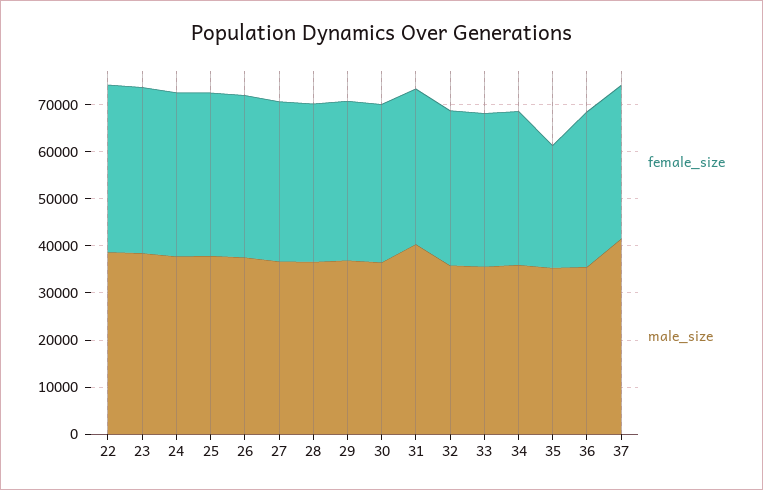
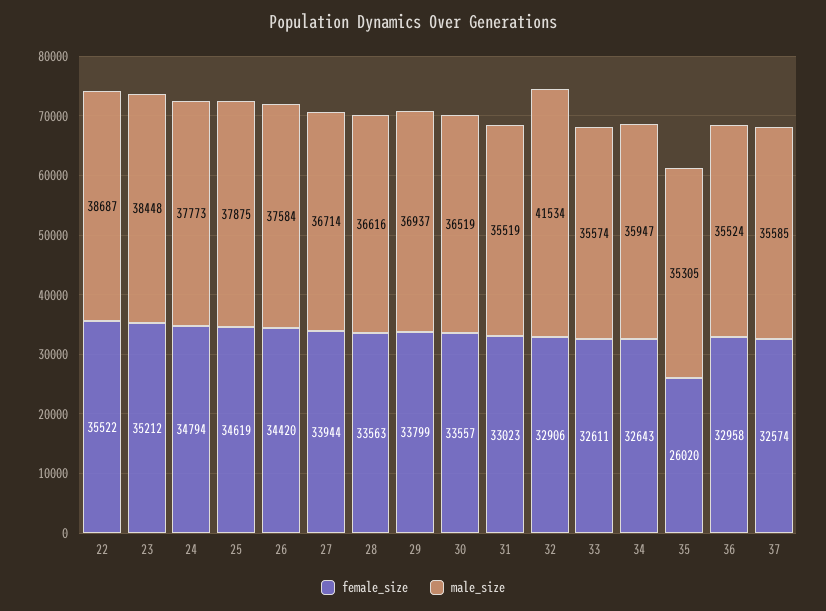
  {
    "female_size": {
      "22": 35522,
      "23": 35212,
      "24": 34794,
      "25": 34619,
      "26": 34420,
      "27": 33944,
      "28": 33563,
      "29": 33799,
      "30": 33557,
      "31": 33023,
      "32": 32906,
      "33": 32611,
      "34": 32643,
      "35": 26020,
      "36": 32958,
      "37": 32574
    },
    "male_size": {
      "22": 38687,
      "23": 38448,
      "24": 37773,
      "25": 37875,
      "26": 37584,
      "27": 36714,
      "28": 36616,
      "29": 36937,
      "30": 36519,
-     "31": 40000,
+     "31": 35519,
-     "32": 36000,
+     "32": 41534,
      "33": 35574,
      "34": 35947,
      "35": 35305,
      "36": 35524,
-     "37": 42000
+     "37": 35585
    }
  }

